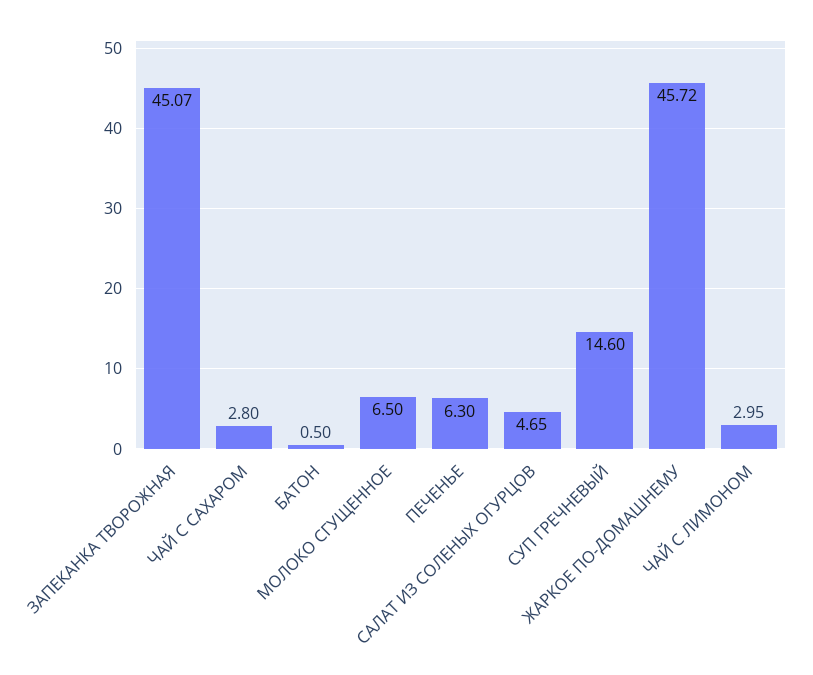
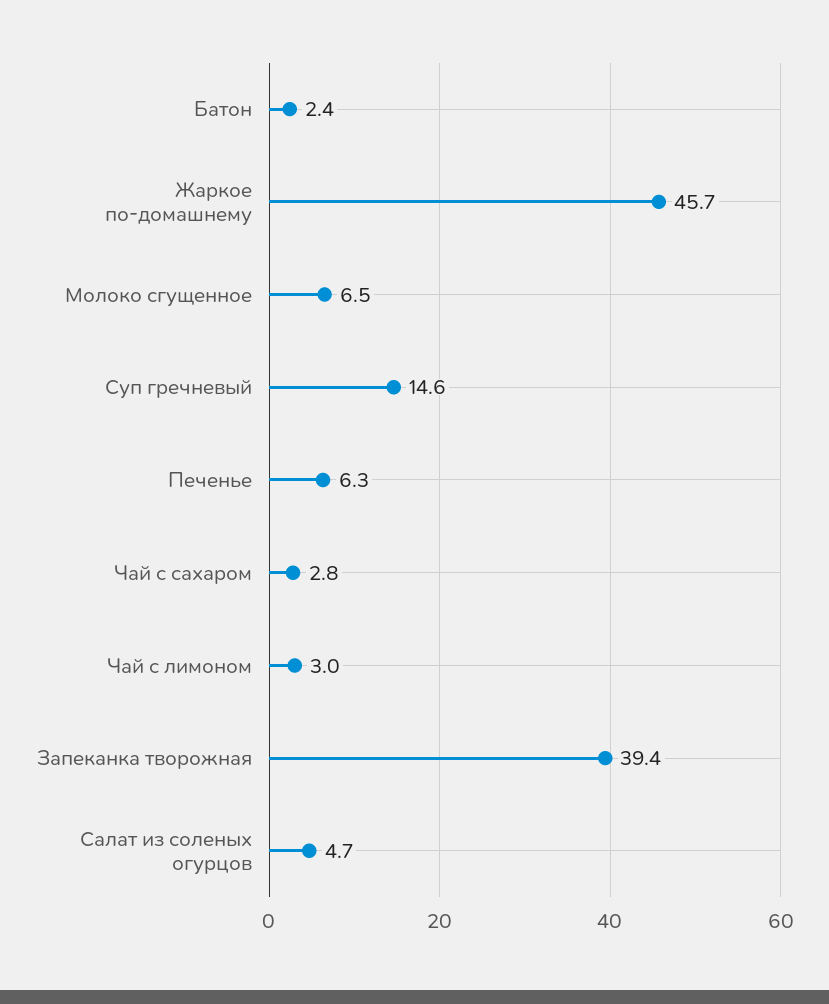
  {
-   "ЗАПЕКАНКА ТВОРОЖНАЯ": 45.07,
+   "ЗАПЕКАНКА ТВОРОЖНАЯ": 39.4,
    "ЧАЙ С САХАРОМ": 2.8,
-   "БАТОН": 0.5,
+   "БАТОН": 2.4,
    "МОЛОКО СГУЩЕННОЕ": 6.5,
    "ПЕЧЕНЬЕ": 6.3,
    "САЛАТ ИЗ СОЛЕНЫХ ОГУРЦОВ": 4.65,
    "СУП ГРЕЧНЕВЫЙ": 14.6,
    "ЖАРКОЕ ПО-ДОМАШНЕМУ": 45.72,
    "ЧАЙ С ЛИМОНОМ": 2.95
  }

